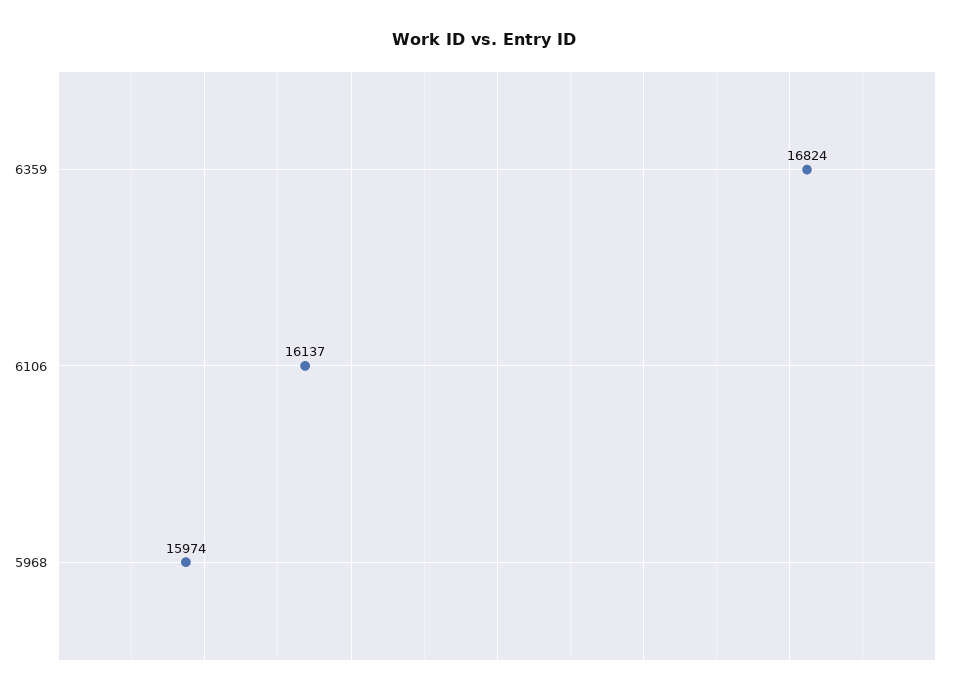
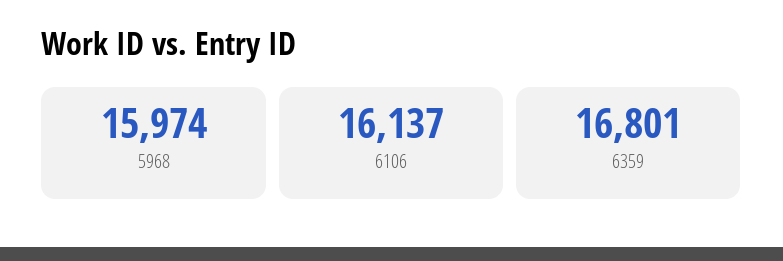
  {
-   "6359": 16824,
+   "6359": 16801,
    "6106": 16137,
    "5968": 15974
  }

